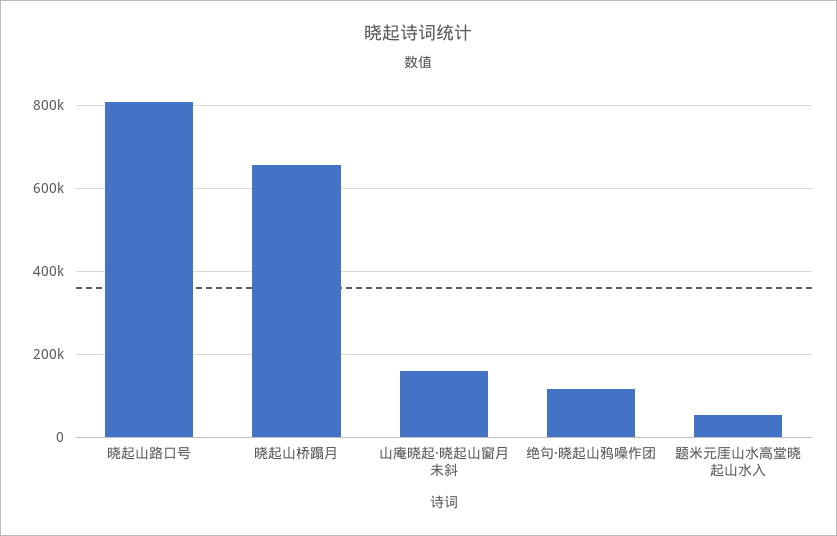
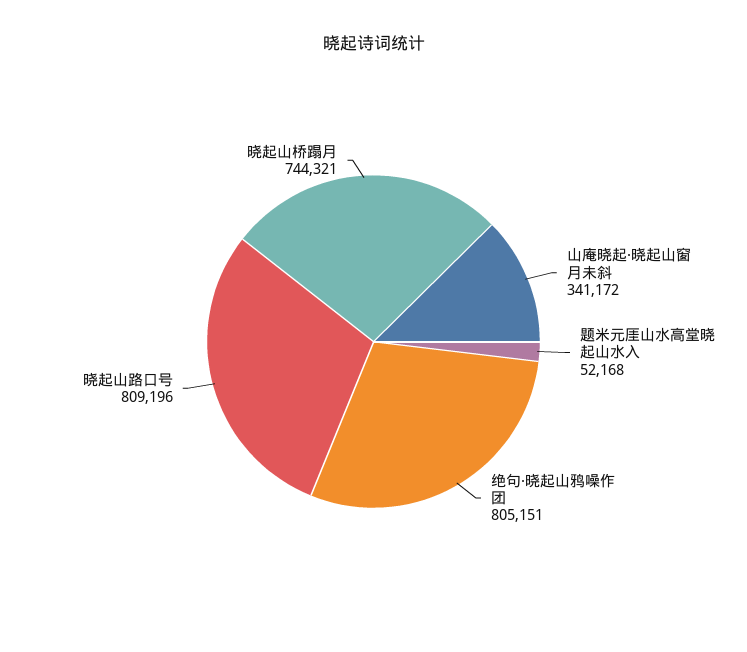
  {
    "晓起山路口号": 809196,
-   "晓起山桥蹋月": 660000,
+   "晓起山桥蹋月": 744321,
-   "山庵晓起·晓起山窗月未斜": 160000,
+   "山庵晓起·晓起山窗月未斜": 341172,
-   "绝句·晓起山鸦噪作团": 120000,
+   "绝句·晓起山鸦噪作团": 805151,
    "题米元厓山水高堂晓起山水入": 52168
  }

